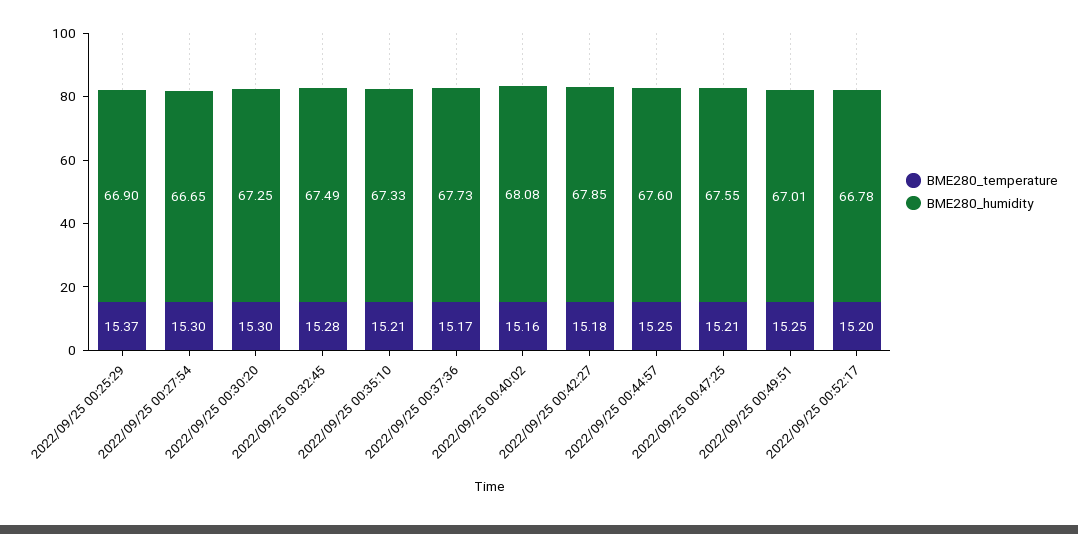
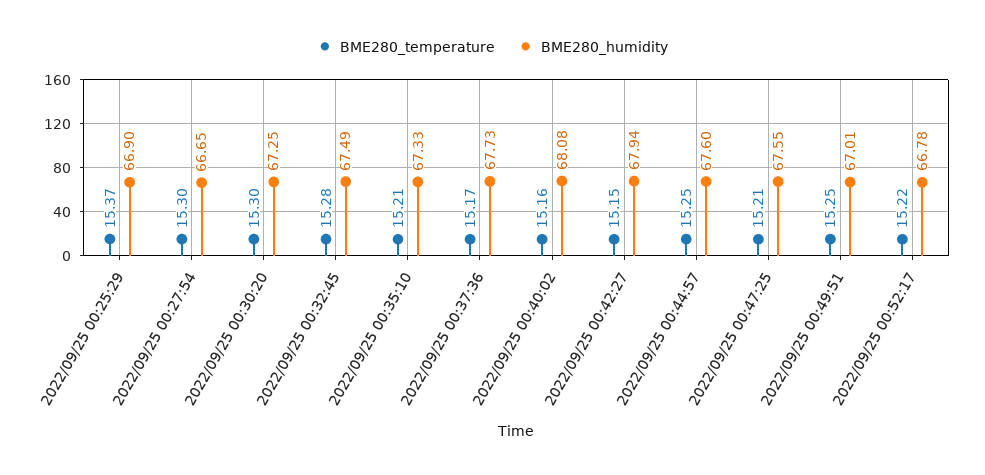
  {
    "BME280_temperature": {
      "2022/09/25 00:25:29": 15.37,
      "2022/09/25 00:27:54": 15.3,
      "2022/09/25 00:30:20": 15.3,
      "2022/09/25 00:32:45": 15.28,
      "2022/09/25 00:35:10": 15.21,
      "2022/09/25 00:37:36": 15.17,
      "2022/09/25 00:40:02": 15.16,
-     "2022/09/25 00:42:27": 15.18,
+     "2022/09/25 00:42:27": 15.15,
      "2022/09/25 00:44:57": 15.25,
      "2022/09/25 00:47:25": 15.21,
      "2022/09/25 00:49:51": 15.25,
-     "2022/09/25 00:52:17": 15.2
+     "2022/09/25 00:52:17": 15.22
    },
    "BME280_humidity": {
      "2022/09/25 00:25:29": 66.9,
      "2022/09/25 00:27:54": 66.65,
      "2022/09/25 00:30:20": 67.25,
      "2022/09/25 00:32:45": 67.49,
      "2022/09/25 00:35:10": 67.33,
      "2022/09/25 00:37:36": 67.73,
      "2022/09/25 00:40:02": 68.08,
-     "2022/09/25 00:42:27": 67.85,
+     "2022/09/25 00:42:27": 67.94,
      "2022/09/25 00:44:57": 67.6,
      "2022/09/25 00:47:25": 67.55,
      "2022/09/25 00:49:51": 67.01,
      "2022/09/25 00:52:17": 66.78
    }
  }

